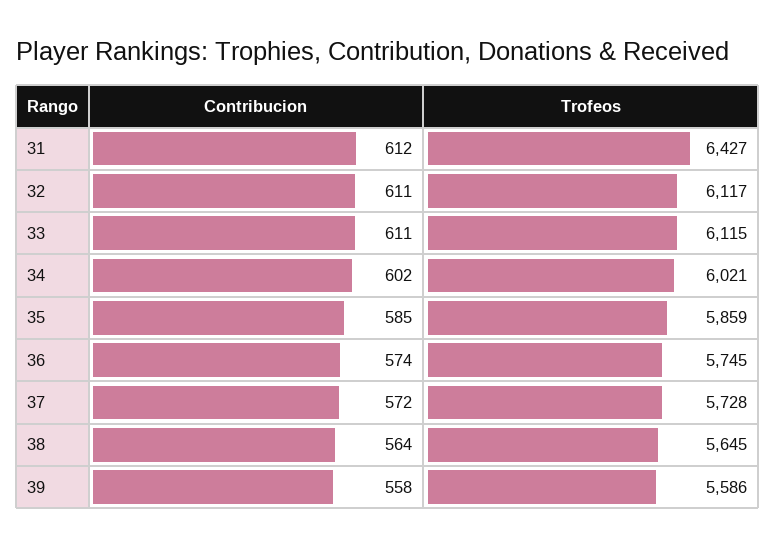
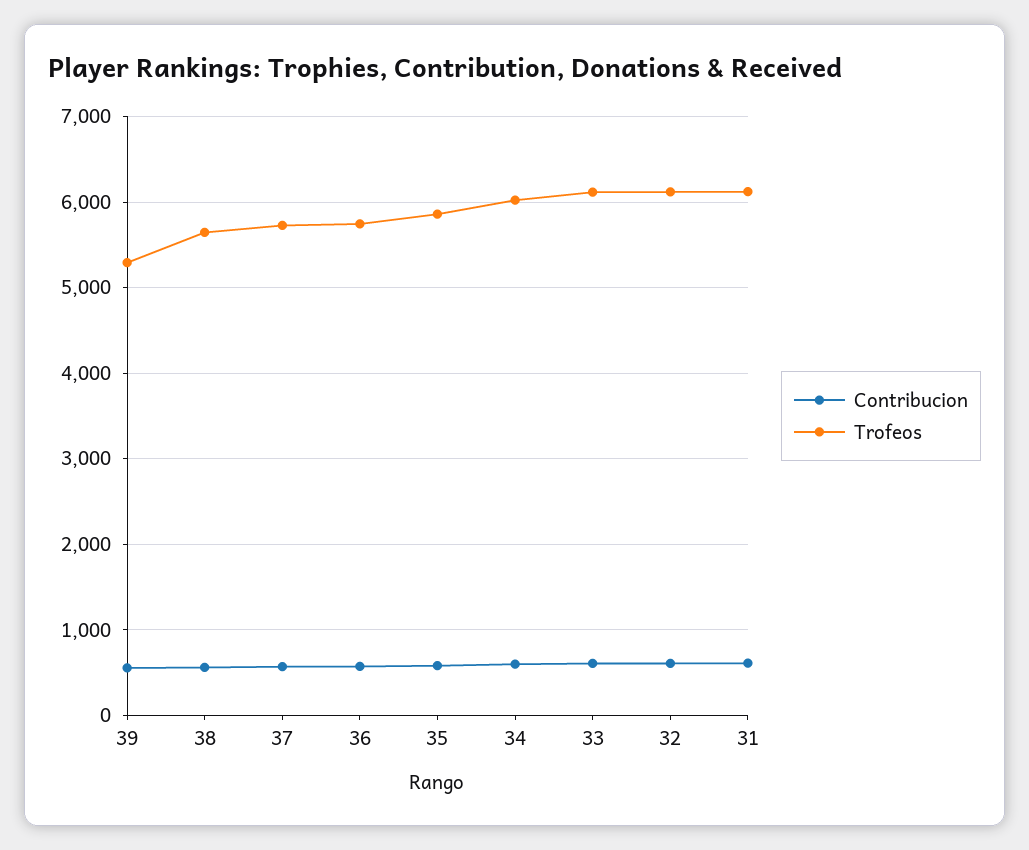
  {
    "Contribucion": {
      "31": 612,
      "32": 611,
      "33": 611,
      "34": 602,
      "35": 585,
      "36": 574,
      "37": 572,
      "38": 564,
      "39": 558
    },
    "Trofeos": {
-     "31": 6427,
+     "31": 6100,
      "32": 6117,
      "33": 6115,
      "34": 6021,
      "35": 5859,
      "36": 5745,
      "37": 5728,
      "38": 5645,
-     "39": 5586
+     "39": 5300
    }
  }

